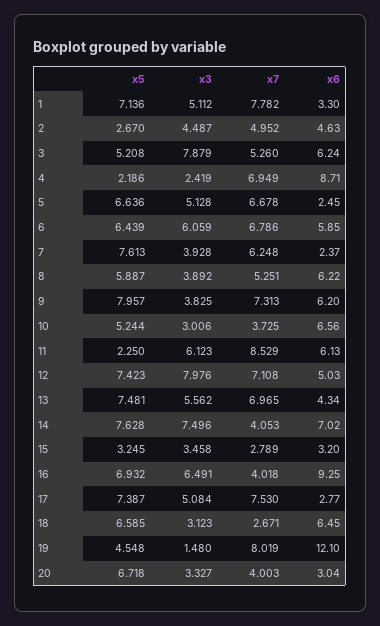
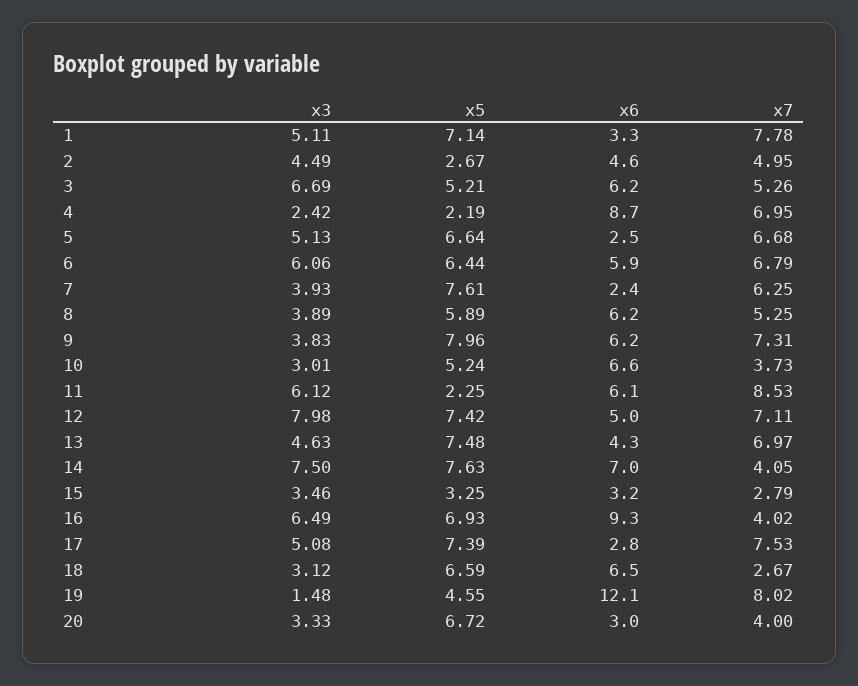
  {
    "x5": {
      "1": 7.136,
      "2": 2.67,
      "3": 5.208,
      "4": 2.186,
      "5": 6.636,
      "6": 6.439,
      "7": 7.613,
      "8": 5.887,
      "9": 7.957,
      "10": 5.244,
      "11": 2.25,
      "12": 7.423,
      "13": 7.481,
      "14": 7.628,
      "15": 3.245,
      "16": 6.932,
      "17": 7.387,
      "18": 6.585,
      "19": 4.548,
      "20": 6.718
    },
    "x3": {
      "1": 5.112,
      "2": 4.487,
-     "3": 7.879,
+     "3": 6.69,
      "4": 2.419,
      "5": 5.128,
      "6": 6.059,
      "7": 3.928,
      "8": 3.892,
      "9": 3.825,
      "10": 3.006,
      "11": 6.123,
      "12": 7.976,
-     "13": 5.562,
+     "13": 4.63,
      "14": 7.496,
      "15": 3.458,
      "16": 6.491,
      "17": 5.084,
      "18": 3.123,
      "19": 1.48,
      "20": 3.327
    },
    "x7": {
      "1": 7.782,
      "2": 4.952,
      "3": 5.26,
      "4": 6.949,
      "5": 6.678,
      "6": 6.786,
      "7": 6.248,
      "8": 5.251,
      "9": 7.313,
      "10": 3.725,
      "11": 8.529,
      "12": 7.108,
      "13": 6.965,
      "14": 4.053,
      "15": 2.789,
      "16": 4.018,
      "17": 7.53,
      "18": 2.671,
      "19": 8.019,
      "20": 4.003
    },
    "x6": {
      "1": 3.3,
      "2": 4.63,
      "3": 6.24,
      "4": 8.71,
      "5": 2.45,
      "6": 5.85,
      "7": 2.37,
      "8": 6.22,
      "9": 6.2,
      "10": 6.56,
      "11": 6.13,
      "12": 5.03,
      "13": 4.34,
      "14": 7.02,
      "15": 3.2,
      "16": 9.25,
      "17": 2.77,
      "18": 6.45,
      "19": 12.1,
      "20": 3.04
    }
  }

